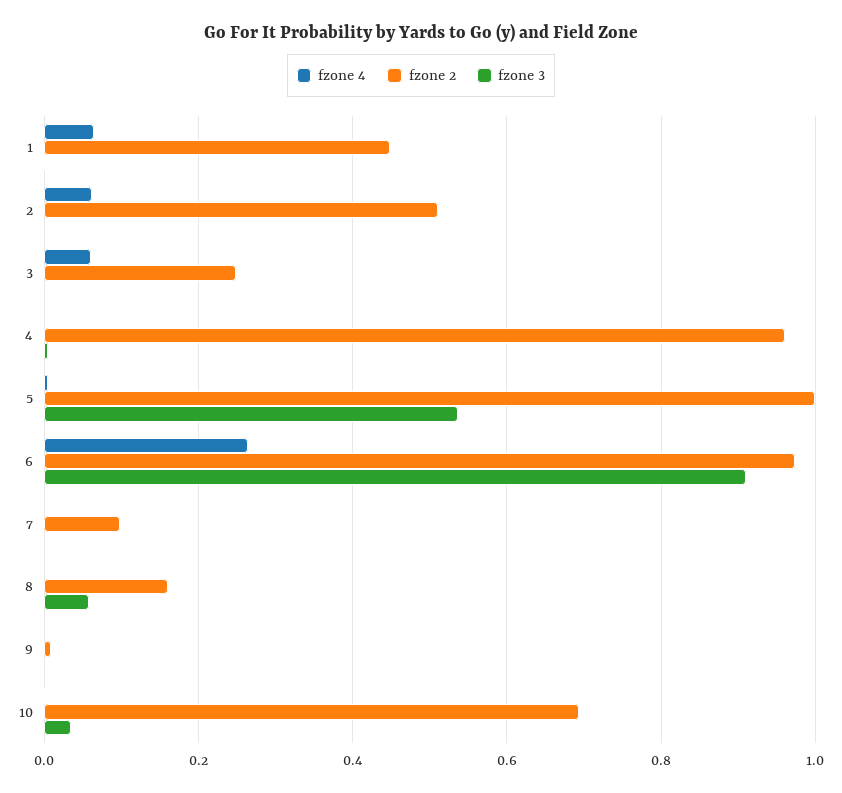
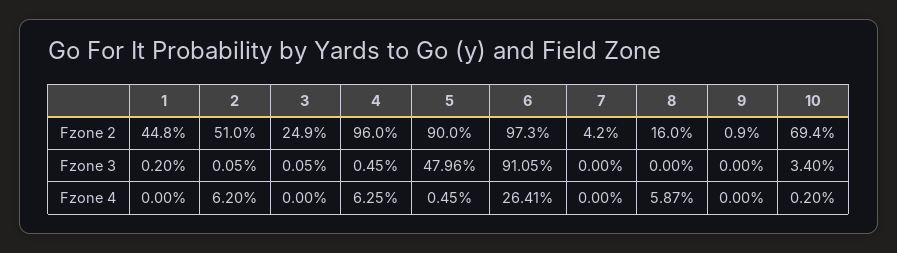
  {
    "fzone 4": {
-     "1": 0.06,
+     "1": 0,
      "2": 0.062,
-     "3": 0.06,
+     "3": 0,
-     "4": 0,
+     "4": 0.0625,
      "5": 0.0045,
      "6": 0.2641,
      "7": 0,
-     "8": 0,
+     "8": 0.0587,
      "9": 0,
      "10": 0.002
    },
    "fzone 2": {
      "1": 0.448,
      "2": 0.51,
      "3": 0.249,
      "4": 0.96,
-     "5": 1,
+     "5": 0.9,
      "6": 0.973,
-     "7": 0.1,
+     "7": 0.042,
      "8": 0.16,
      "9": 0.009,
      "10": 0.694
    },
    "fzone 3": {
      "1": 0.002,
      "2": 0.0005,
      "3": 0.0005,
      "4": 0.0045,
-     "5": 0.54,
+     "5": 0.4796,
      "6": 0.9105,
      "7": 0,
-     "8": 0.06,
+     "8": 0,
      "9": 0,
      "10": 0.034
    }
  }

